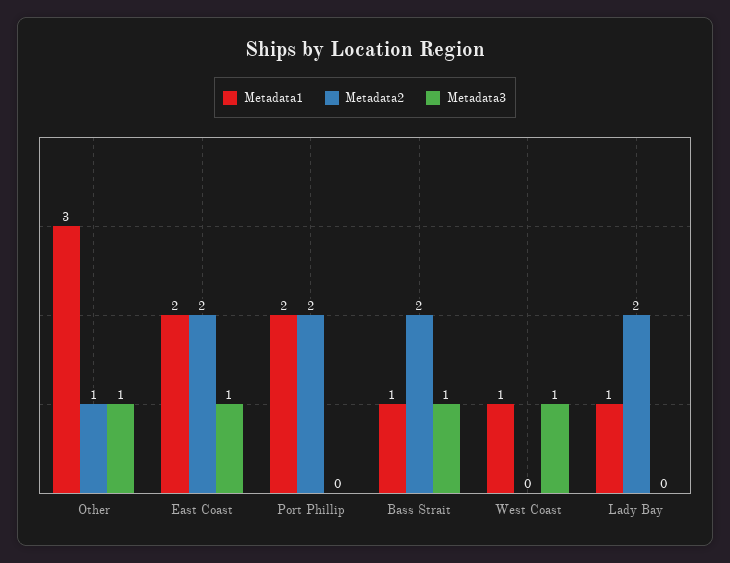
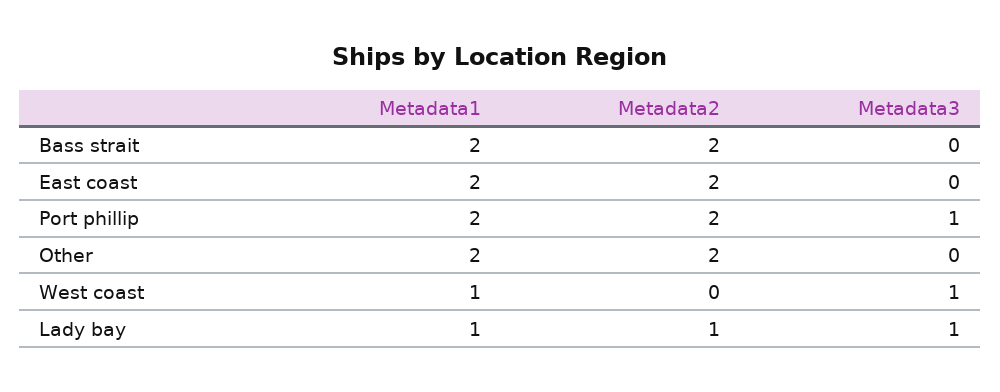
  {
    "Metadata1": {
-     "Other": 3,
+     "Other": 2,
      "East Coast": 2,
      "Port Phillip": 2,
-     "Bass Strait": 1,
+     "Bass Strait": 2,
      "West Coast": 1,
      "Lady Bay": 1
    },
    "Metadata2": {
-     "Other": 1,
+     "Other": 2,
      "East Coast": 2,
      "Port Phillip": 2,
      "Bass Strait": 2,
      "West Coast": 0,
-     "Lady Bay": 2
+     "Lady Bay": 1
    },
    "Metadata3": {
-     "Other": 1,
+     "Other": 0,
-     "East Coast": 1,
+     "East Coast": 0,
-     "Port Phillip": 0,
+     "Port Phillip": 1,
-     "Bass Strait": 1,
+     "Bass Strait": 0,
      "West Coast": 1,
-     "Lady Bay": 0
+     "Lady Bay": 1
    }
  }

